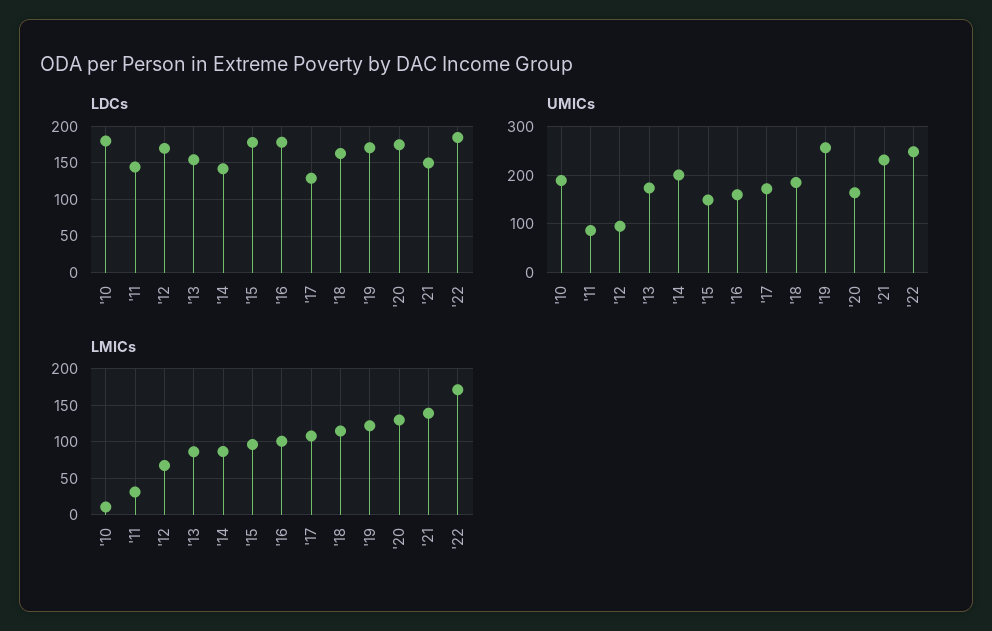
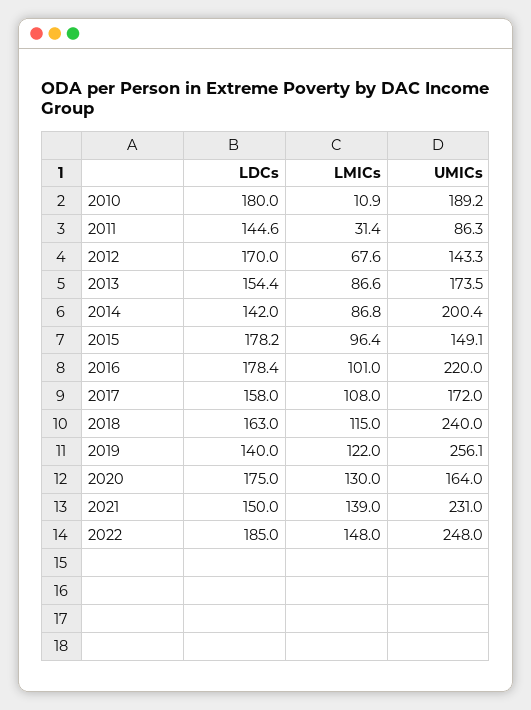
  {
    "LDCs": {
      "'10": 180,
      "'11": 144.6,
      "'12": 170,
      "'13": 154.4,
      "'14": 142,
      "'15": 178.2,
      "'16": 178.4,
-     "'17": 130,
+     "'17": 158,
      "'18": 163,
-     "'19": 170,
+     "'19": 140,
      "'20": 175,
      "'21": 150,
      "'22": 185
    },
    "UMICs": {
      "'10": 189.2,
      "'11": 86.3,
-     "'12": 100,
+     "'12": 143.3,
      "'13": 173.5,
      "'14": 200.4,
      "'15": 149.1,
-     "'16": 160,
+     "'16": 220,
      "'17": 172,
-     "'18": 180,
+     "'18": 240,
      "'19": 256.1,
      "'20": 164,
      "'21": 231,
      "'22": 248
    },
    "LMICs": {
      "'10": 10.9,
      "'11": 31.4,
      "'12": 67.6,
      "'13": 86.6,
      "'14": 86.8,
      "'15": 96.4,
      "'16": 101,
      "'17": 108,
      "'18": 115,
      "'19": 122,
      "'20": 130,
      "'21": 139,
-     "'22": 170
+     "'22": 148
    }
  }

